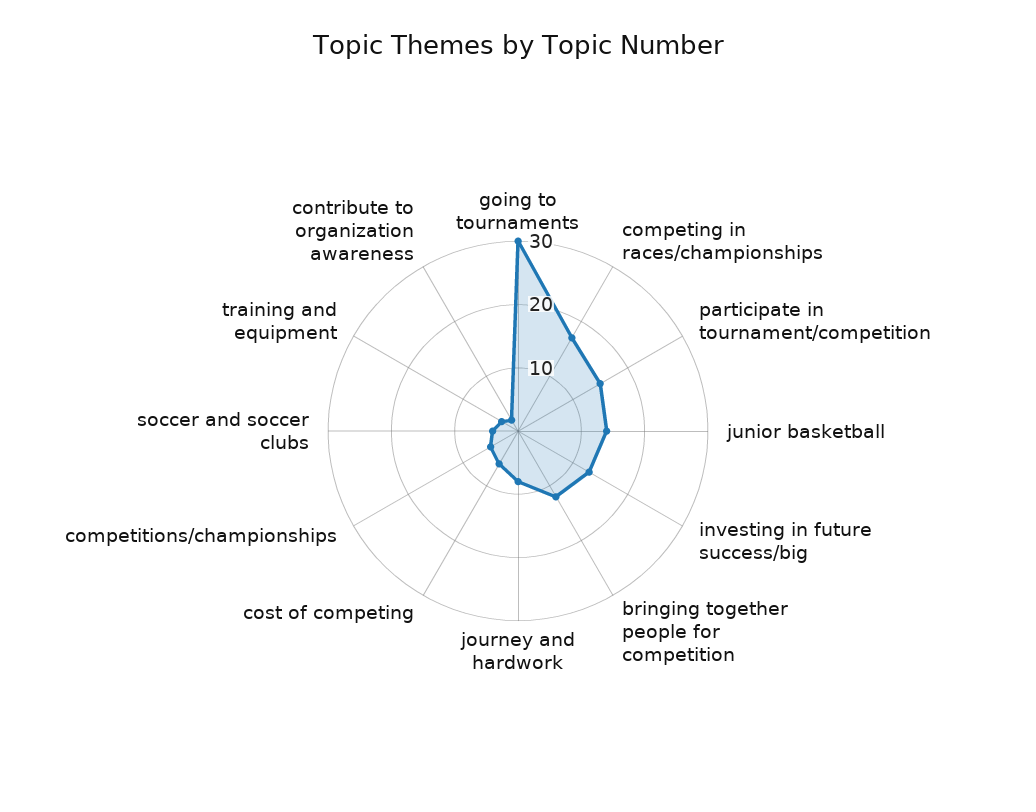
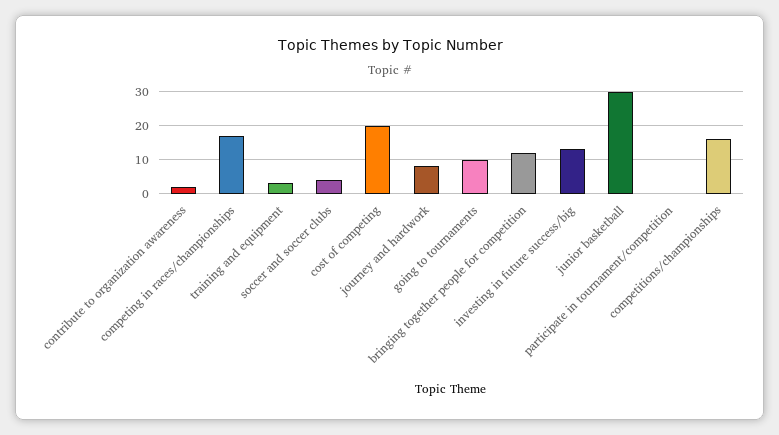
  {
-   "going to tournaments": 30,
+   "going to tournaments": 10,
    "competing in races/championships": 15,
-   "participate in tournament/competition": 15,
+   "participate in tournament/competition": 0,
-   "junior basketball": 15,
+   "junior basketball": 30,
    "investing in future success/big": 15,
    "bringing together people for competition": 10,
    "journey and hardwork": 10,
-   "cost of competing": 5,
+   "cost of competing": 20,
-   "competitions/championships": 5,
+   "competitions/championships": 15,
    "soccer and soccer clubs": 5,
    "training and equipment": 5,
    "contribute to organization awareness": 0
  }

